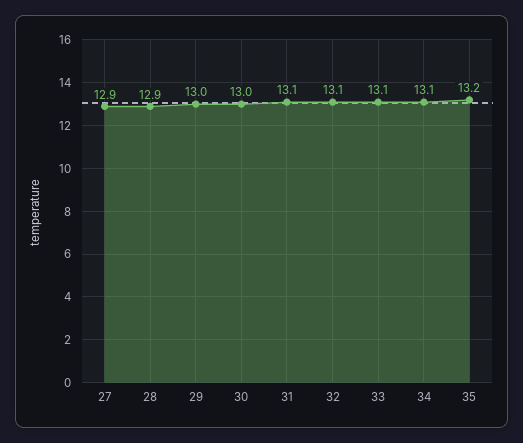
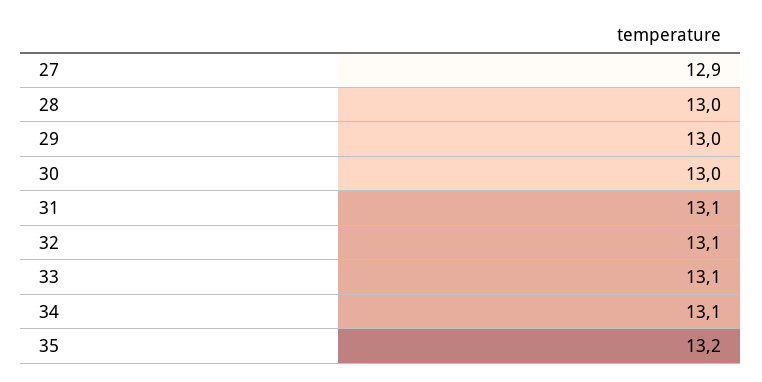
  {
    "27": 12.9,
-   "28": 12.9,
+   "28": 13,
    "29": 13,
    "30": 13,
    "31": 13.1,
    "32": 13.1,
    "33": 13.1,
    "34": 13.1,
    "35": 13.2
  }

